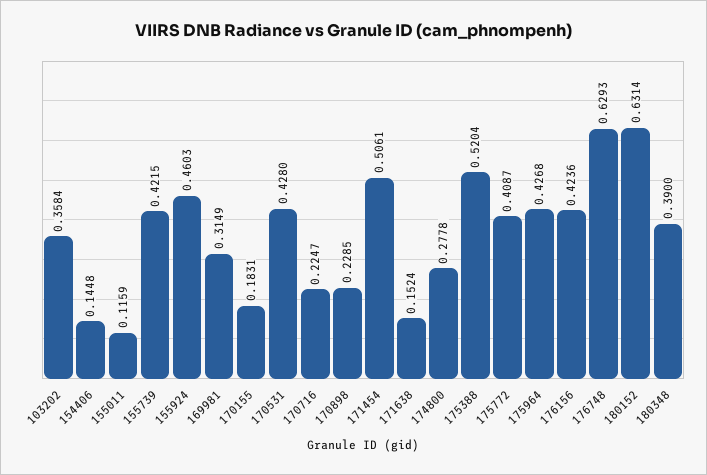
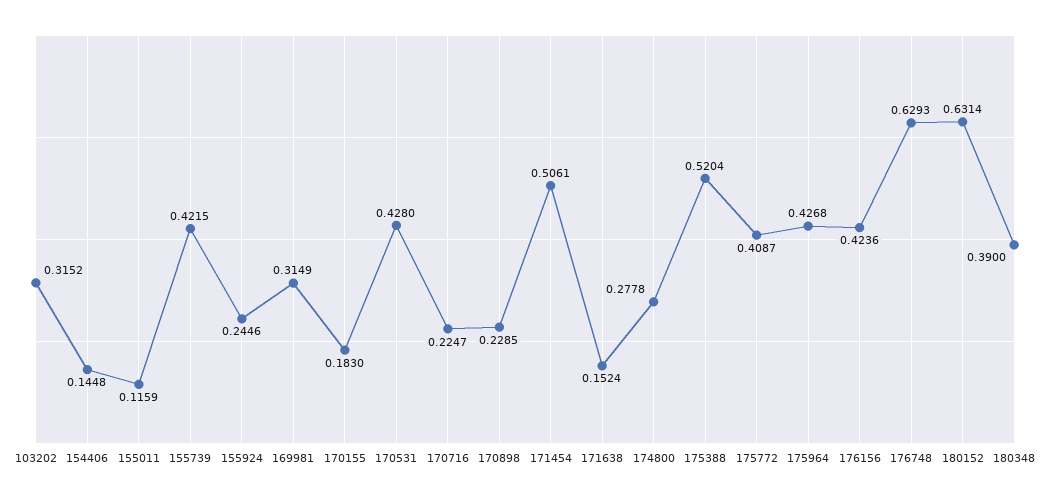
  {
-   "103202": 0.3584,
+   "103202": 0.3152,
    "154406": 0.1448,
    "155011": 0.1159,
    "155739": 0.4215,
-   "155924": 0.4603,
+   "155924": 0.2446,
    "169981": 0.3149,
-   "170155": 0.1831,
+   "170155": 0.183,
    "170531": 0.428,
    "170716": 0.2247,
    "170898": 0.2285,
    "171454": 0.5061,
    "171638": 0.1524,
    "174800": 0.2778,
    "175388": 0.5204,
    "175772": 0.4087,
    "175964": 0.4268,
    "176156": 0.4236,
    "176748": 0.6293,
    "180152": 0.6314,
    "180348": 0.39
  }

